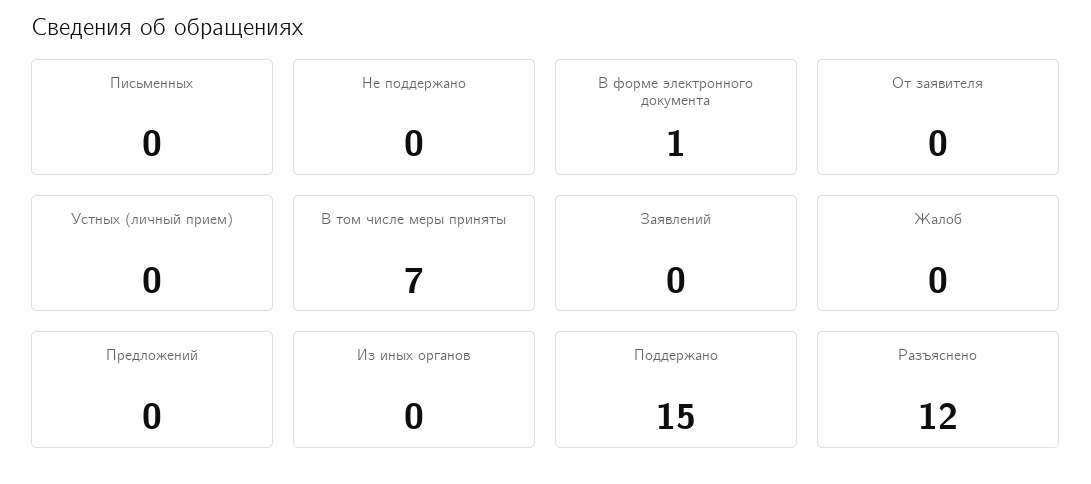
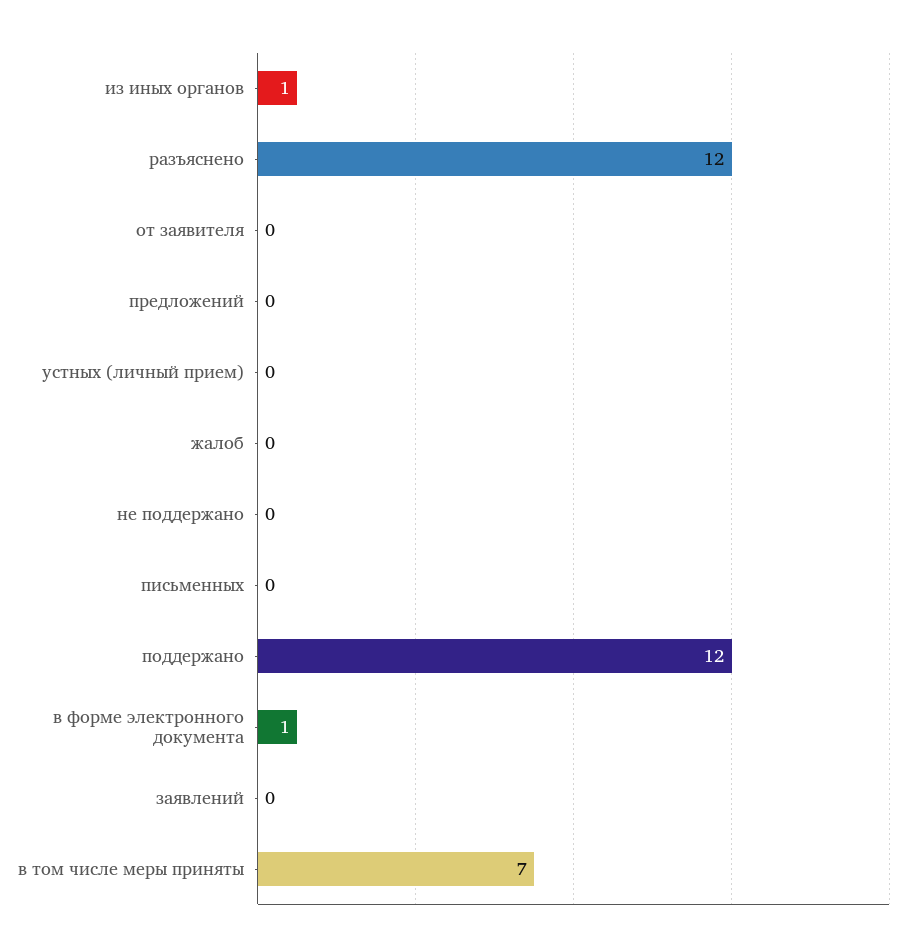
  {
    "Письменных": 0,
    "Не поддержано": 0,
    "В форме электронного документа": 1,
    "От заявителя": 0,
    "Устных (личный прием)": 0,
    "В том числе меры приняты": 7,
    "Заявлений": 0,
    "Жалоб": 0,
    "Предложений": 0,
-   "Из иных органов": 0,
+   "Из иных органов": 1,
-   "Поддержано": 15,
+   "Поддержано": 12,
    "Разъяснено": 12
  }

